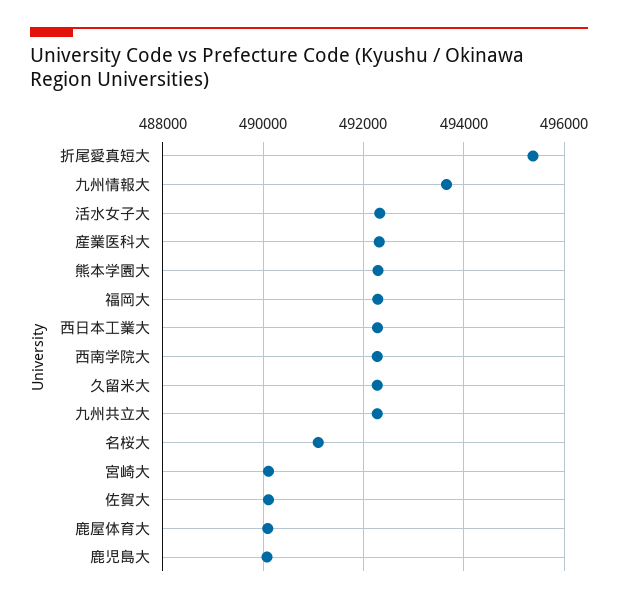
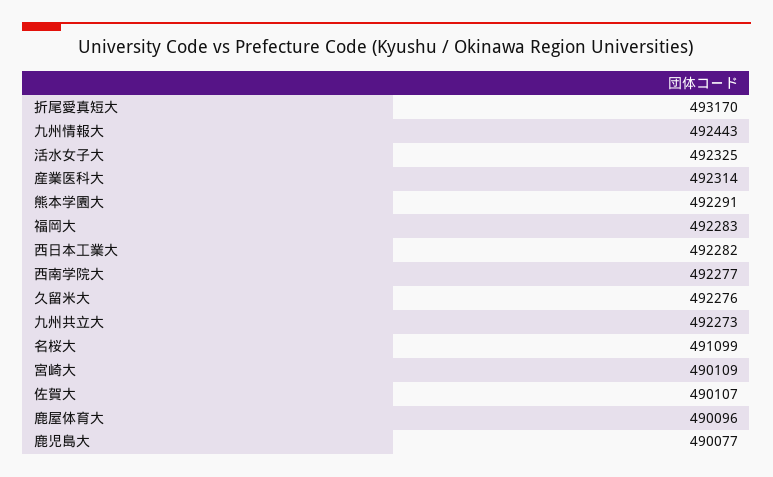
  {
-   "折尾愛真短大": 495400,
+   "折尾愛真短大": 493170,
-   "九州情報大": 493600,
+   "九州情報大": 492443,
    "活水女子大": 492325,
    "産業医科大": 492314,
    "熊本学園大": 492291,
    "福岡大": 492283,
    "西日本工業大": 492282,
    "西南学院大": 492277,
    "久留米大": 492276,
    "九州共立大": 492273,
    "名桜大": 491099,
    "宮崎大": 490109,
    "佐賀大": 490107,
    "鹿屋体育大": 490096,
    "鹿児島大": 490077
  }

